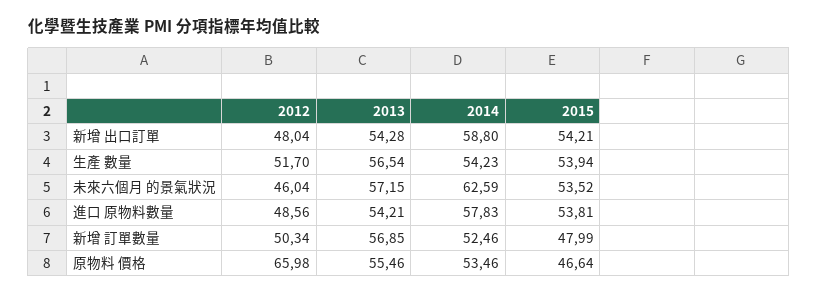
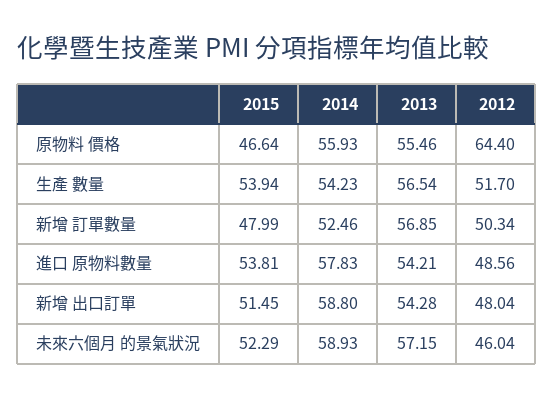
  {
    "2012": {
      "新增 出口訂單": 48.04,
      "生產 數量": 51.7,
      "未來六個月 的景氣狀況": 46.04,
      "進口 原物料數量": 48.56,
      "新增 訂單數量": 50.34,
-     "原物料 價格": 65.98
+     "原物料 價格": 64.4
    },
    "2013": {
      "新增 出口訂單": 54.28,
      "生產 數量": 56.54,
      "未來六個月 的景氣狀況": 57.15,
      "進口 原物料數量": 54.21,
      "新增 訂單數量": 56.85,
      "原物料 價格": 55.46
    },
    "2014": {
      "新增 出口訂單": 58.8,
      "生產 數量": 54.23,
-     "未來六個月 的景氣狀況": 62.59,
+     "未來六個月 的景氣狀況": 58.93,
      "進口 原物料數量": 57.83,
      "新增 訂單數量": 52.46,
-     "原物料 價格": 53.46
+     "原物料 價格": 55.93
    },
    "2015": {
-     "新增 出口訂單": 54.21,
+     "新增 出口訂單": 51.45,
      "生產 數量": 53.94,
-     "未來六個月 的景氣狀況": 53.52,
+     "未來六個月 的景氣狀況": 52.29,
      "進口 原物料數量": 53.81,
      "新增 訂單數量": 47.99,
      "原物料 價格": 46.64
    }
  }

